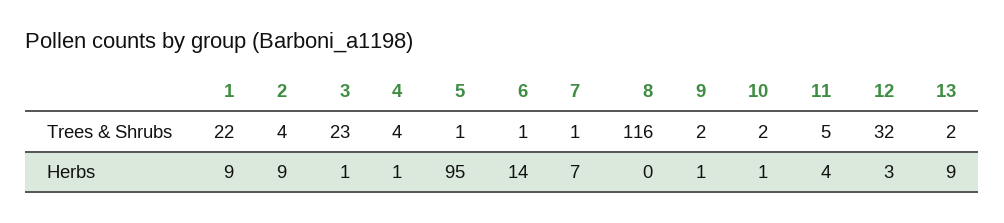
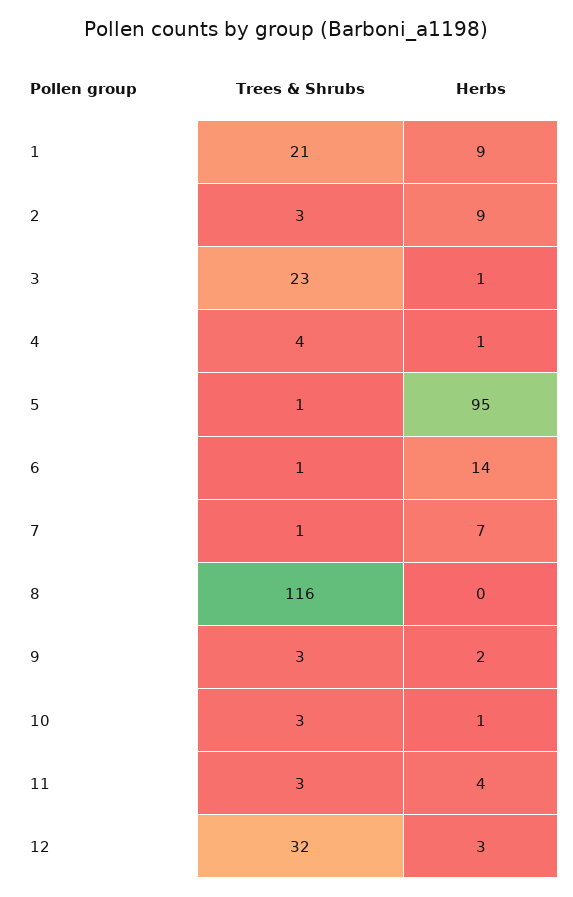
  {
    "1": {
-     "Trees & Shrubs": 22,
+     "Trees & Shrubs": 21,
      "Herbs": 9
    },
    "2": {
-     "Trees & Shrubs": 4,
+     "Trees & Shrubs": 3,
      "Herbs": 9
    },
    "3": {
      "Trees & Shrubs": 23,
      "Herbs": 1
    },
    "4": {
      "Trees & Shrubs": 4,
      "Herbs": 1
    },
    "5": {
      "Trees & Shrubs": 1,
      "Herbs": 95
    },
    "6": {
      "Trees & Shrubs": 1,
      "Herbs": 14
    },
    "7": {
      "Trees & Shrubs": 1,
      "Herbs": 7
    },
    "8": {
      "Trees & Shrubs": 116,
      "Herbs": 0
    },
    "9": {
-     "Trees & Shrubs": 2,
+     "Trees & Shrubs": 3,
-     "Herbs": 1
+     "Herbs": 2
    },
    "10": {
-     "Trees & Shrubs": 2,
+     "Trees & Shrubs": 3,
      "Herbs": 1
    },
    "11": {
-     "Trees & Shrubs": 5,
+     "Trees & Shrubs": 3,
      "Herbs": 4
    },
    "12": {
      "Trees & Shrubs": 32,
      "Herbs": 3
-   },
+   }
-   "13": {
-     "Trees & Shrubs": 2,
-     "Herbs": 9
-   }
  }

